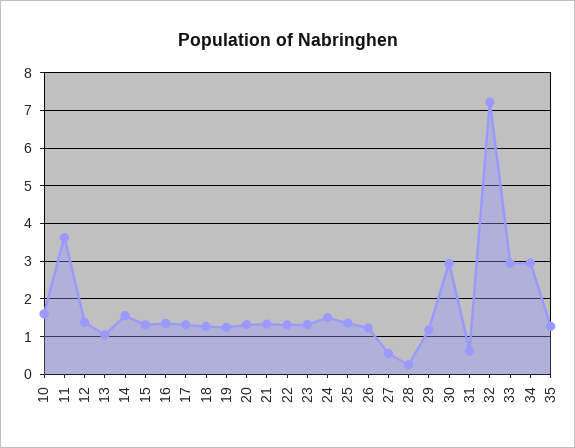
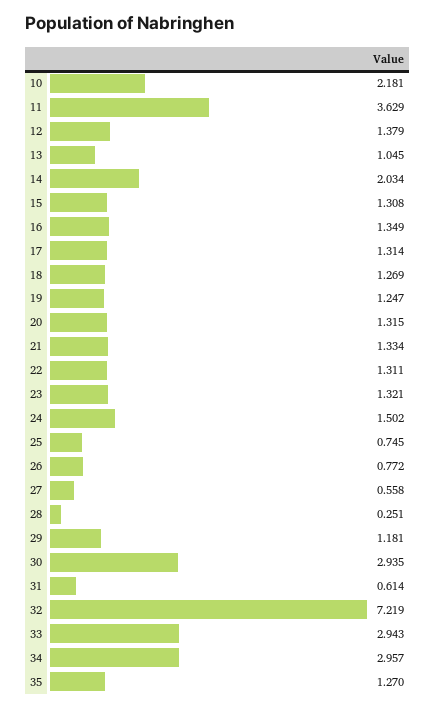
  {
-   "10": 1.6,
+   "10": 2.181,
    "11": 3.629,
    "12": 1.379,
    "13": 1.045,
-   "14": 1.6,
+   "14": 2.034,
    "15": 1.308,
    "16": 1.349,
    "17": 1.314,
    "18": 1.269,
    "19": 1.247,
    "20": 1.315,
    "21": 1.334,
    "22": 1.311,
    "23": 1.321,
    "24": 1.502,
-   "25": 1.4,
+   "25": 0.745,
-   "26": 1.2,
+   "26": 0.772,
    "27": 0.558,
    "28": 0.251,
    "29": 1.181,
    "30": 2.935,
    "31": 0.614,
    "32": 7.219,
    "33": 2.943,
    "34": 2.957,
    "35": 1.27
  }

